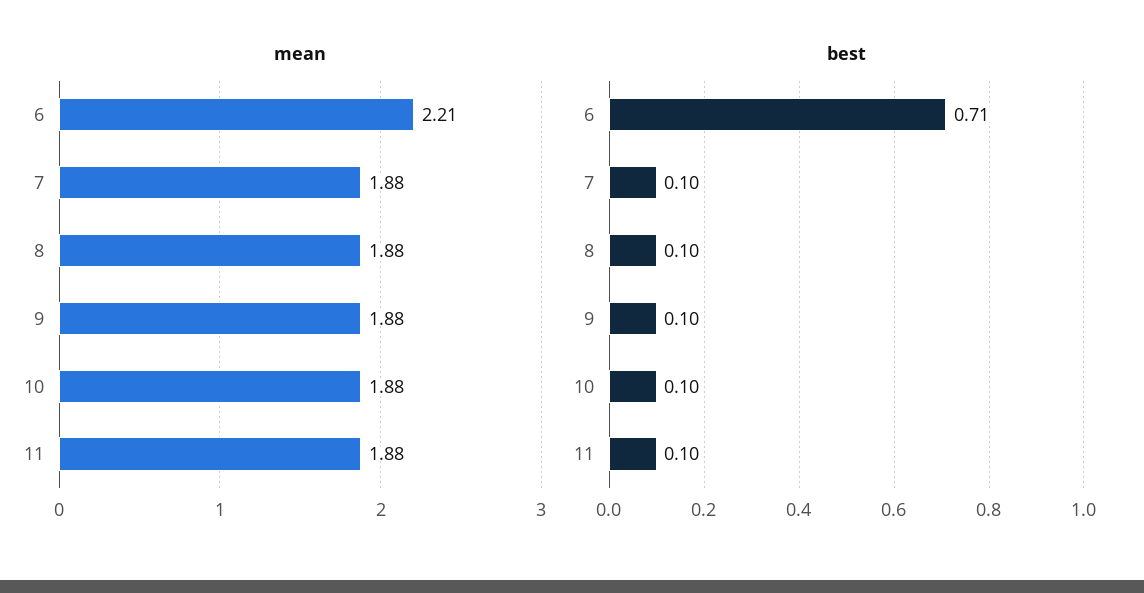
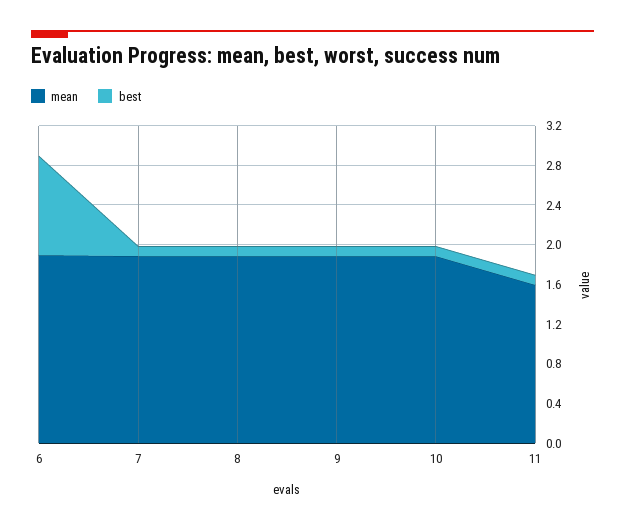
  {
    "mean": {
-     "6": 2.21,
+     "6": 1.9,
      "7": 1.88,
      "8": 1.88,
      "9": 1.88,
      "10": 1.88,
-     "11": 1.88
+     "11": 1.6
    },
    "best": {
-     "6": 0.71,
+     "6": 1,
      "7": 0.1,
      "8": 0.1,
      "9": 0.1,
      "10": 0.1,
      "11": 0.1
    }
  }

